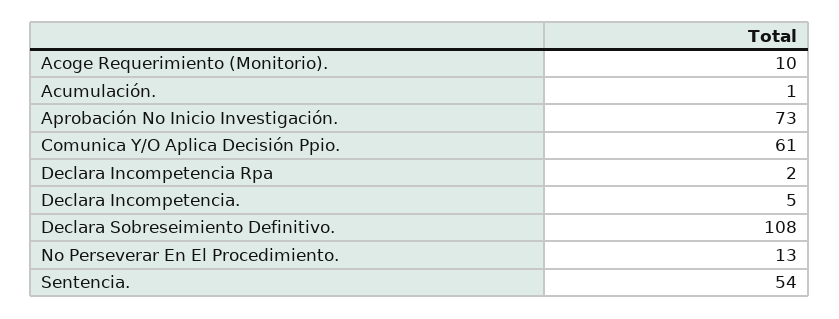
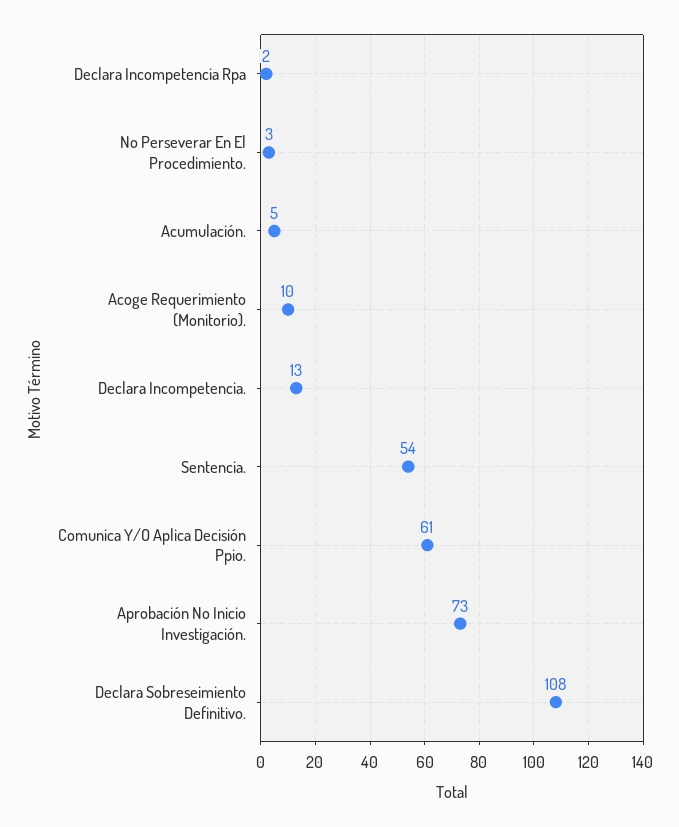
  {
    "Acoge Requerimiento (Monitorio).": 10,
-   "Acumulación.": 1,
+   "Acumulación.": 5,
    "Aprobación No Inicio Investigación.": 73,
    "Comunica Y/O Aplica Decisión Ppio.": 61,
    "Declara Incompetencia Rpa": 2,
-   "Declara Incompetencia.": 5,
+   "Declara Incompetencia.": 13,
    "Declara Sobreseimiento Definitivo.": 108,
-   "No Perseverar En El Procedimiento.": 13,
+   "No Perseverar En El Procedimiento.": 3,
    "Sentencia.": 54
  }

